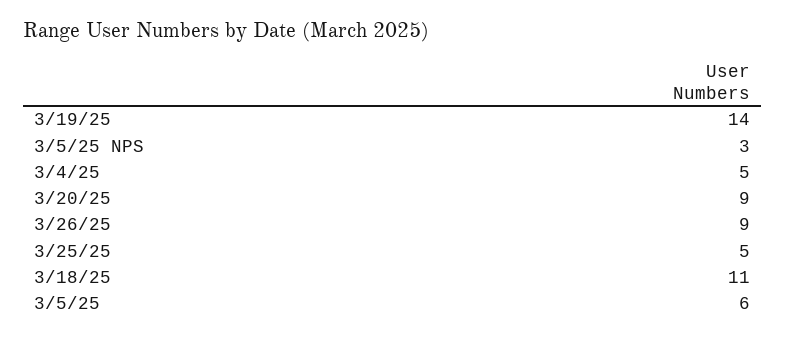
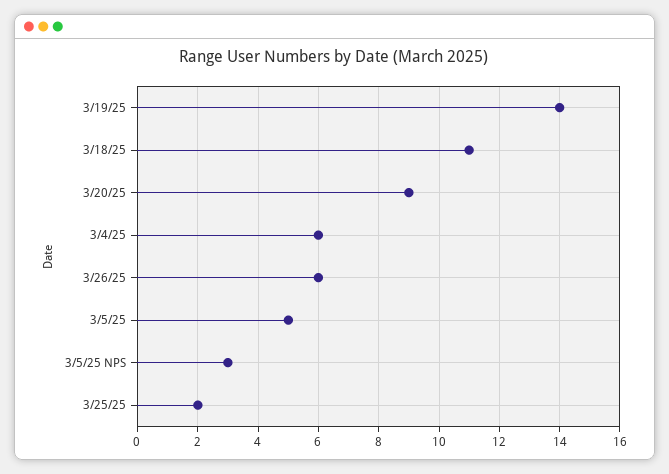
  {
    "3/19/25": 14,
    "3/5/25 NPS": 3,
-   "3/4/25": 5,
+   "3/4/25": 6,
    "3/20/25": 9,
-   "3/26/25": 9,
+   "3/26/25": 6,
-   "3/25/25": 5,
+   "3/25/25": 2,
    "3/18/25": 11,
-   "3/5/25": 6
+   "3/5/25": 5
  }

